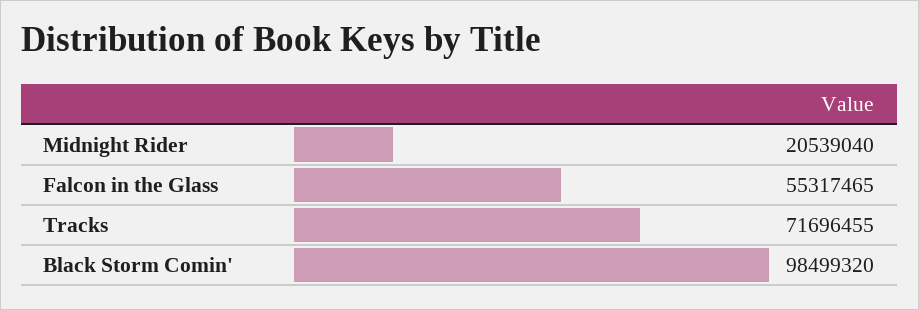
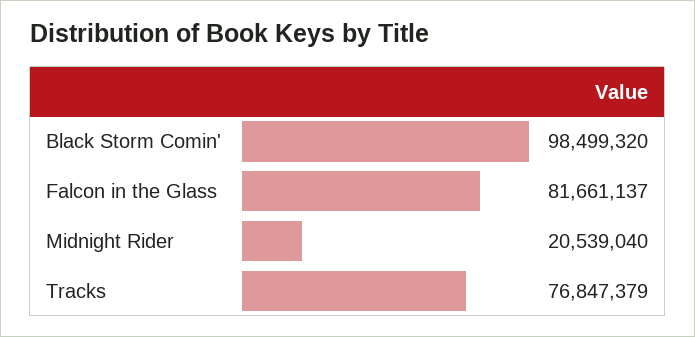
  {
    "Midnight Rider": 20539040,
-   "Falcon in the Glass": 55317465,
+   "Falcon in the Glass": 81661137,
-   "Tracks": 71696455,
+   "Tracks": 76847379,
    "Black Storm Comin'": 98499320
  }

